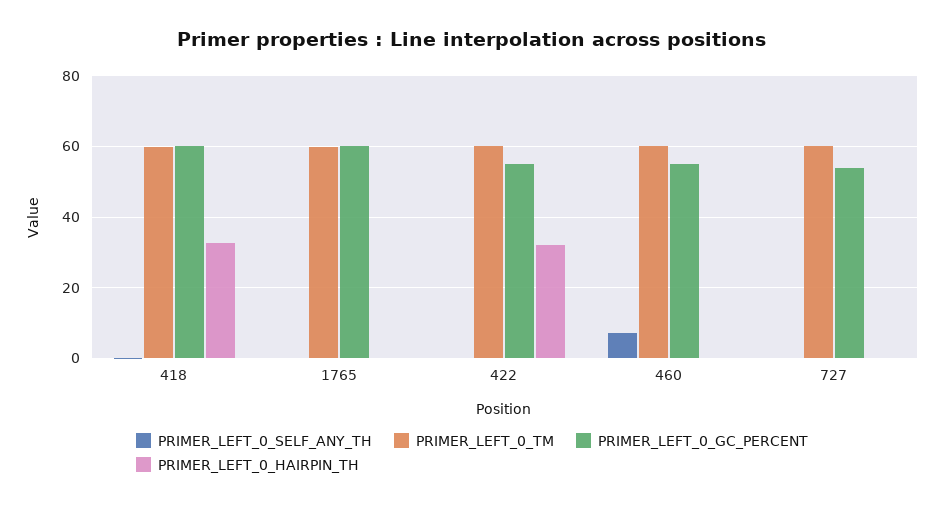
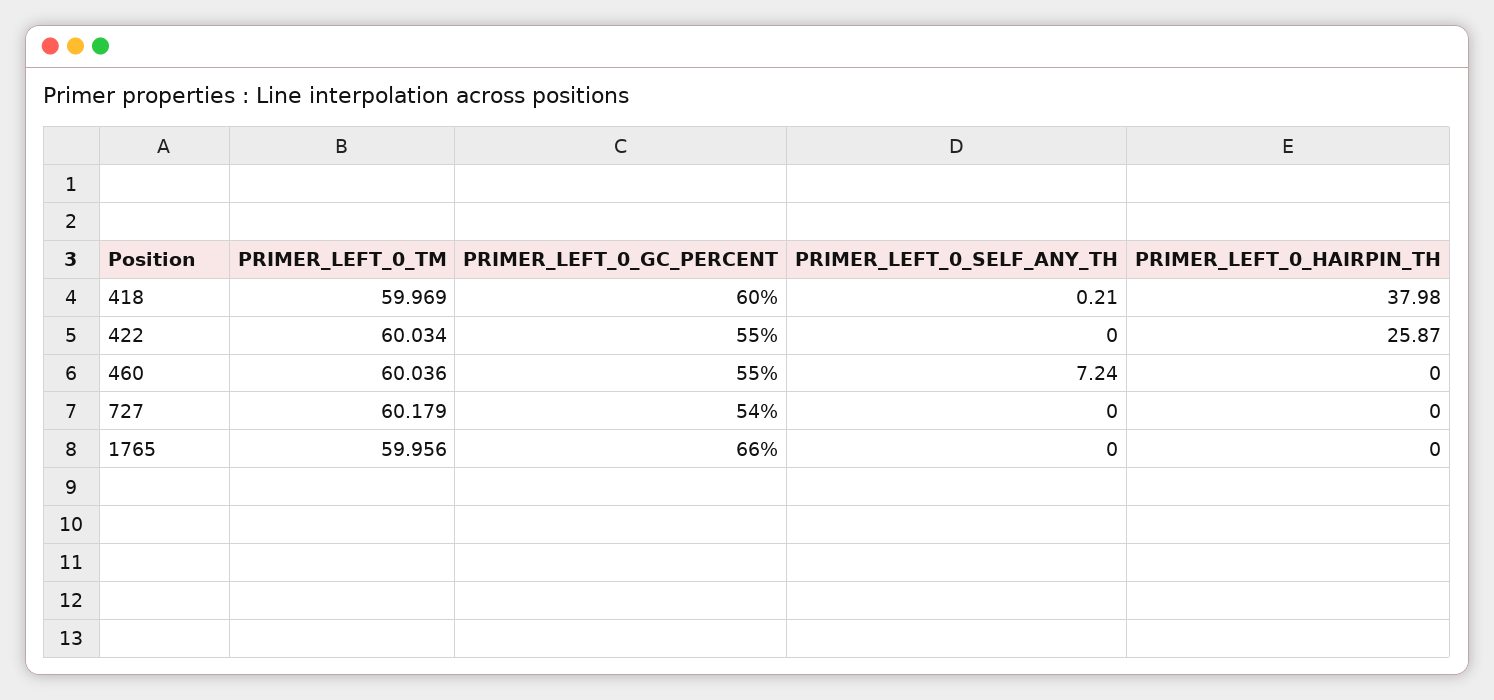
  {
    "PRIMER_LEFT_0_SELF_ANY_TH": {
      "418": 0.21,
      "1765": 0,
      "422": 0,
      "460": 7.24,
      "727": 0
    },
    "PRIMER_LEFT_0_TM": {
      "418": 59.969,
      "1765": 59.956,
      "422": 60.034,
      "460": 60.036,
      "727": 60.179
    },
    "PRIMER_LEFT_0_GC_PERCENT": {
      "418": 60,
-     "1765": 60,
+     "1765": 66,
      "422": 55,
      "460": 55,
      "727": 54
    },
    "PRIMER_LEFT_0_HAIRPIN_TH": {
-     "418": 32,
+     "418": 37.98,
      "1765": 0,
-     "422": 32,
+     "422": 25.87,
      "460": 0,
      "727": 0
    }
  }

